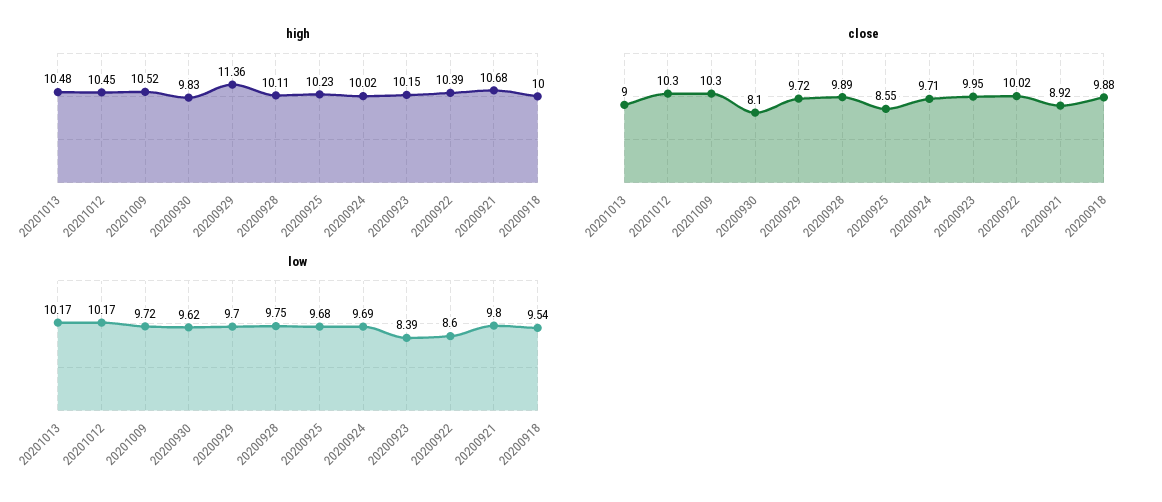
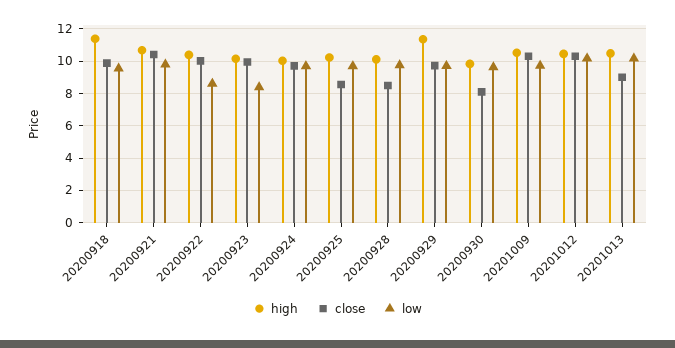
  {
    "high": {
      "20201013": 10.48,
      "20201012": 10.45,
      "20201009": 10.52,
      "20200930": 9.83,
      "20200929": 11.36,
      "20200928": 10.11,
      "20200925": 10.23,
      "20200924": 10.02,
      "20200923": 10.15,
      "20200922": 10.39,
      "20200921": 10.68,
-     "20200918": 10
+     "20200918": 11.5
    },
    "close": {
      "20201013": 9,
      "20201012": 10.3,
      "20201009": 10.3,
      "20200930": 8.1,
      "20200929": 9.72,
-     "20200928": 9.89,
+     "20200928": 8.5,
      "20200925": 8.55,
      "20200924": 9.71,
      "20200923": 9.95,
      "20200922": 10.02,
-     "20200921": 8.92,
+     "20200921": 10.5,
      "20200918": 9.88
    },
    "low": {
      "20201013": 10.17,
      "20201012": 10.17,
      "20201009": 9.72,
      "20200930": 9.62,
      "20200929": 9.7,
      "20200928": 9.75,
      "20200925": 9.68,
      "20200924": 9.69,
      "20200923": 8.39,
      "20200922": 8.6,
      "20200921": 9.8,
      "20200918": 9.54
    }
  }

